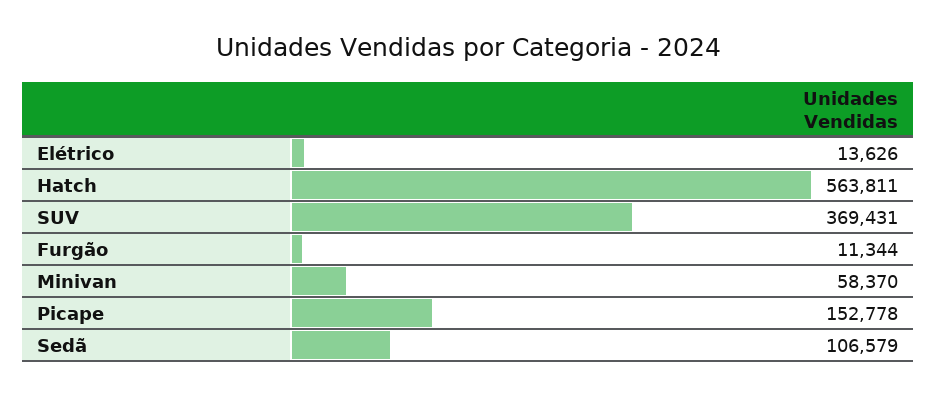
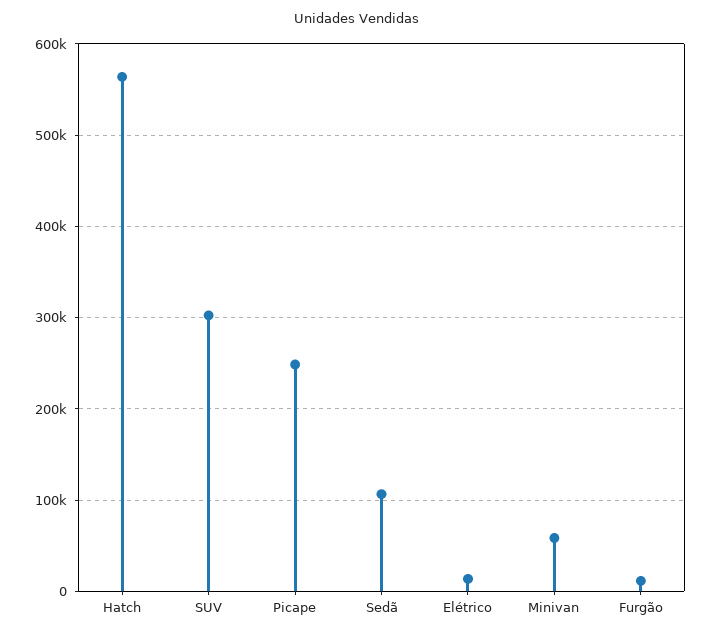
  {
    "Elétrico": 13626,
    "Hatch": 563811,
-   "SUV": 369431,
+   "SUV": 300000,
    "Furgão": 11344,
    "Minivan": 58370,
-   "Picape": 152778,
+   "Picape": 250000,
    "Sedã": 106579
  }

